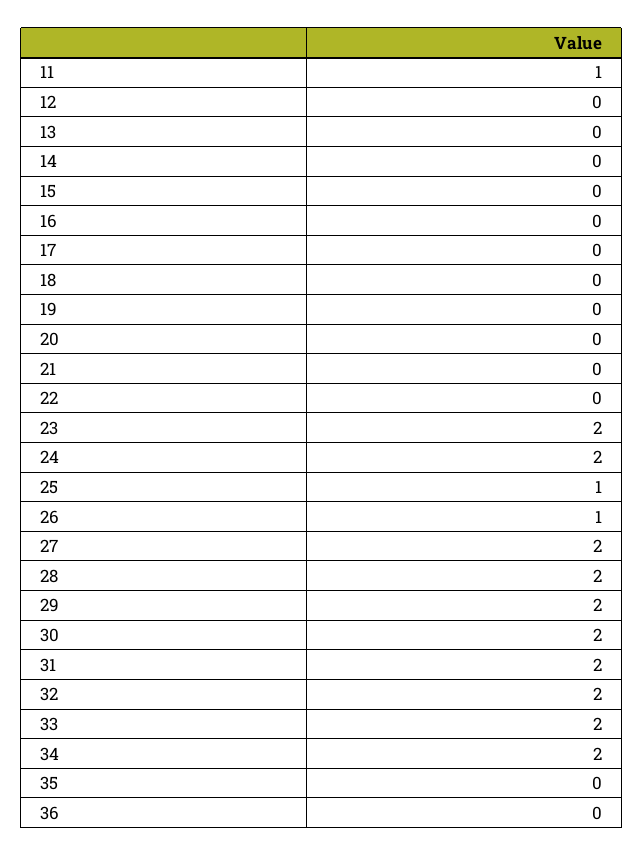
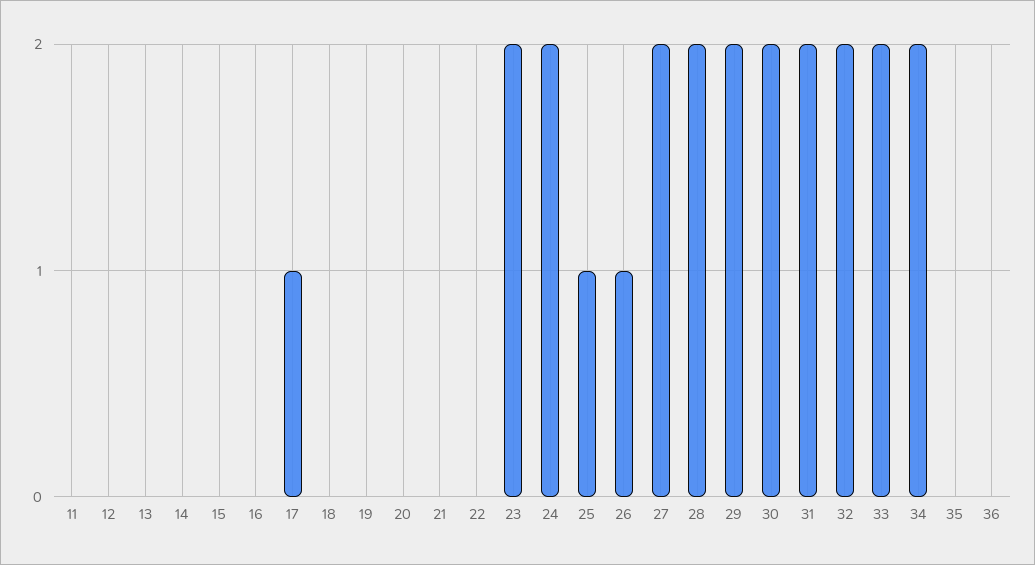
  {
-   "11": 1,
+   "11": 0,
    "12": 0,
    "13": 0,
    "14": 0,
    "15": 0,
    "16": 0,
-   "17": 0,
+   "17": 1,
    "18": 0,
    "19": 0,
    "20": 0,
    "21": 0,
    "22": 0,
    "23": 2,
    "24": 2,
    "25": 1,
    "26": 1,
    "27": 2,
    "28": 2,
    "29": 2,
    "30": 2,
    "31": 2,
    "32": 2,
    "33": 2,
    "34": 2,
    "35": 0,
    "36": 0
  }

